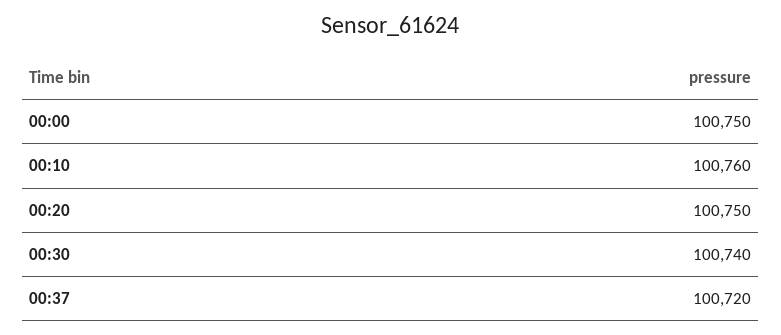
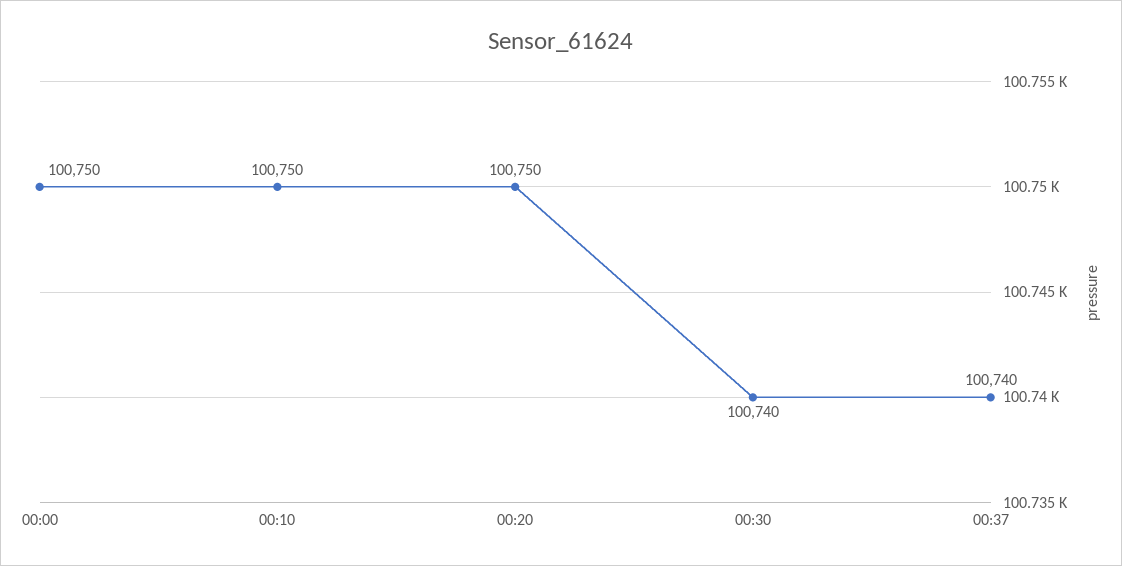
  {
    "00:00": 100750,
-   "00:10": 100760,
+   "00:10": 100750,
    "00:20": 100750,
    "00:30": 100740,
-   "00:37": 100720
+   "00:37": 100740
  }

